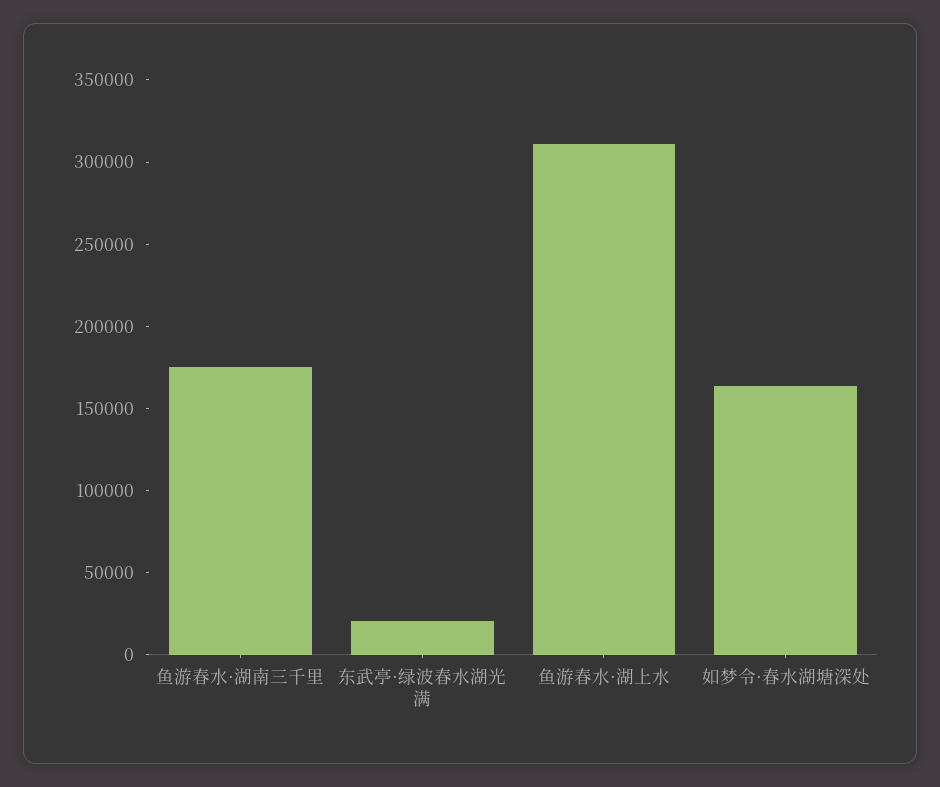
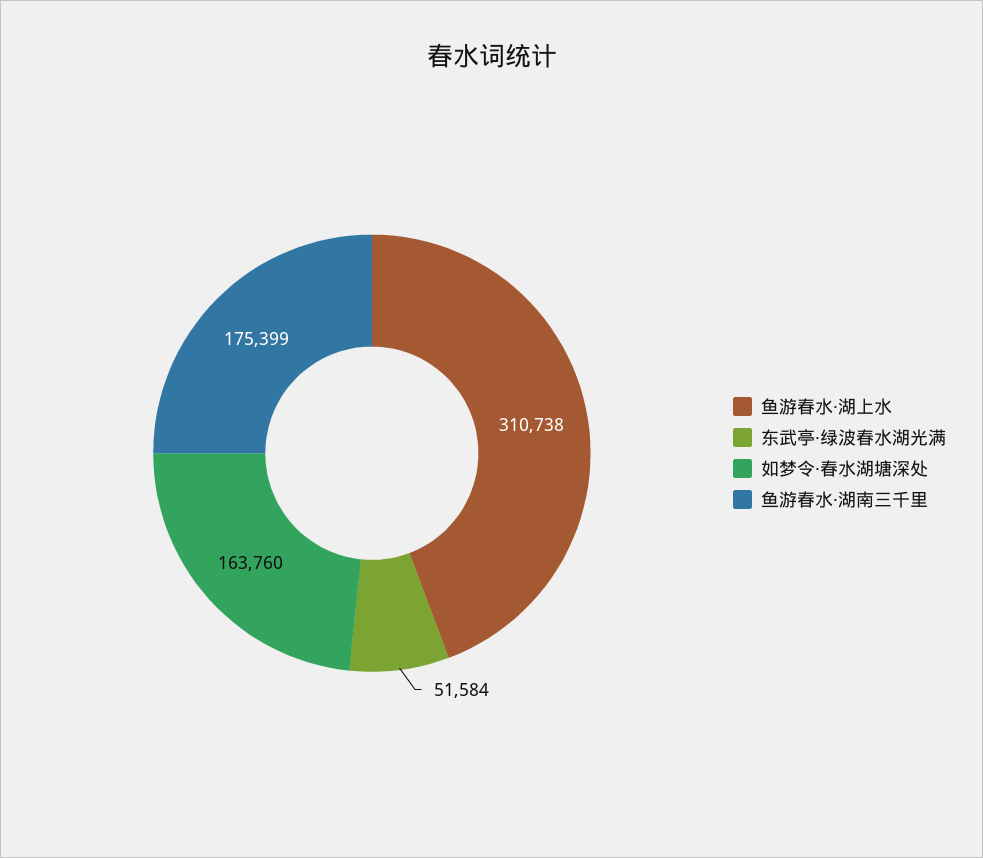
  {
    "鱼游春水·湖南三千里": 175399,
-   "东武亭·绿波春水湖光满": 20000,
+   "东武亭·绿波春水湖光满": 51584,
    "鱼游春水·湖上水": 310738,
    "如梦令·春水湖塘深处": 163760
  }

